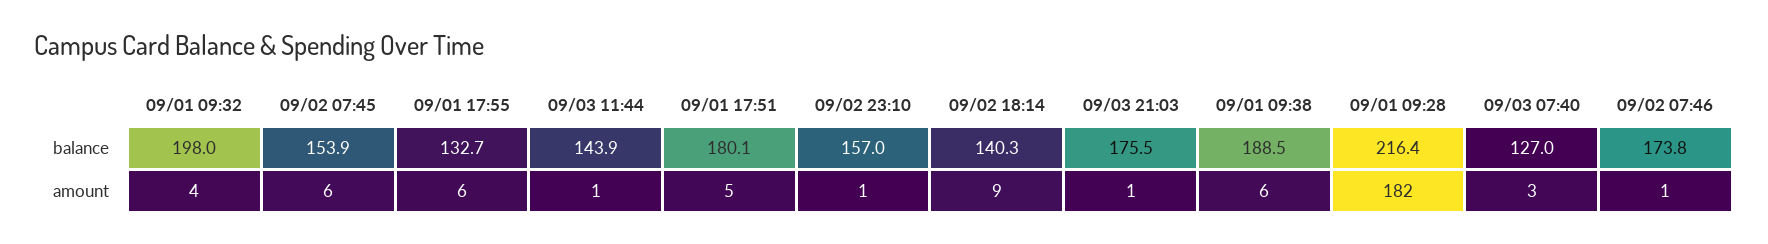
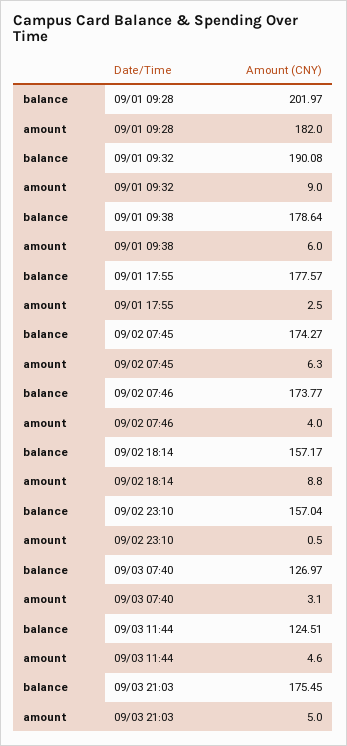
  {
    "09/01 09:32": {
-     "balance": 198,
+     "balance": 190.08,
-     "amount": 4
+     "amount": 9
    },
    "09/02 07:45": {
-     "balance": 153.9,
+     "balance": 174.27,
      "amount": 6.3
    },
    "09/01 17:55": {
-     "balance": 132.7,
+     "balance": 177.57,
-     "amount": 6
+     "amount": 2.5
    },
    "09/03 11:44": {
-     "balance": 143.9,
+     "balance": 124.51,
-     "amount": 1
+     "amount": 4.6
    },
-   "09/01 17:51": {
-     "balance": 180.1,
-     "amount": 5
-   },
    "09/02 23:10": {
      "balance": 157.04,
      "amount": 0.5
    },
    "09/02 18:14": {
-     "balance": 140.3,
+     "balance": 157.17,
      "amount": 8.8
    },
    "09/03 21:03": {
      "balance": 175.45,
-     "amount": 1
+     "amount": 5
    },
    "09/01 09:38": {
-     "balance": 188.5,
+     "balance": 178.64,
      "amount": 6
    },
    "09/01 09:28": {
-     "balance": 216.4,
+     "balance": 201.97,
      "amount": 182
    },
    "09/03 07:40": {
      "balance": 126.97,
      "amount": 3.1
    },
    "09/02 07:46": {
      "balance": 173.77,
-     "amount": 1
+     "amount": 4
    }
  }

